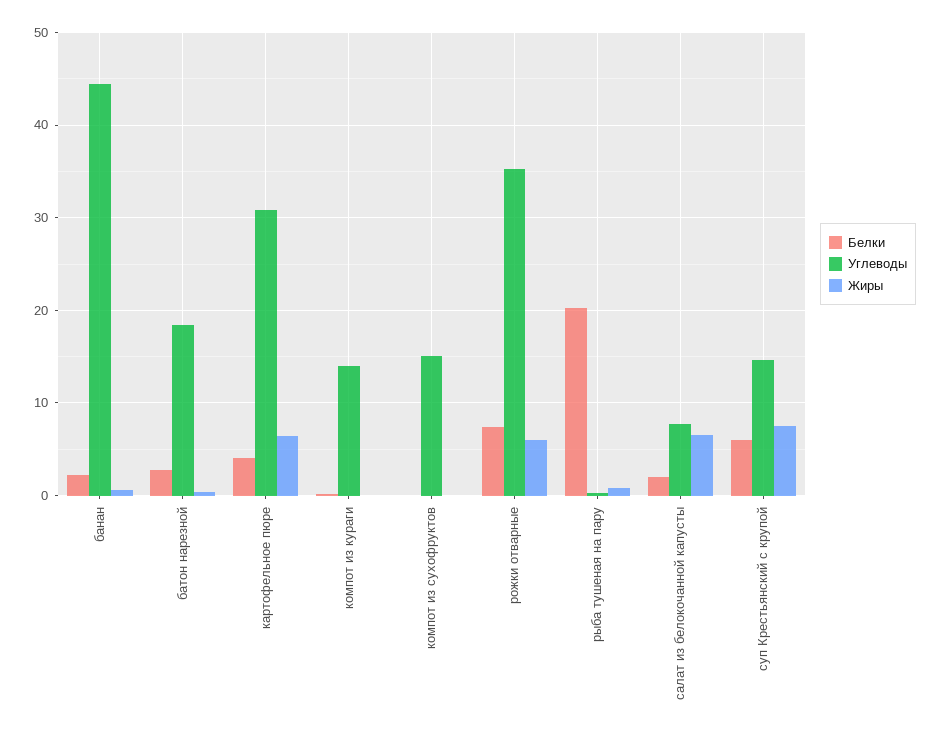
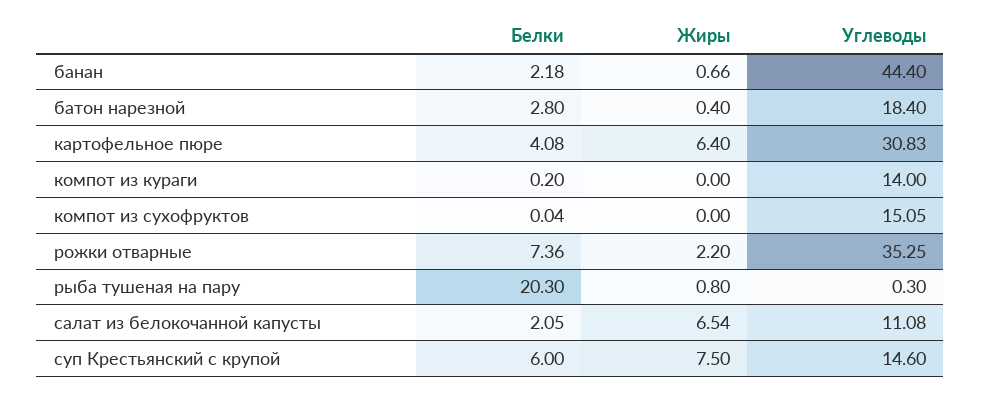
  {
    "Белки": {
      "банан": 2.18,
      "батон нарезной": 2.8,
      "картофельное пюре": 4.08,
      "компот из кураги": 0.2,
      "компот из сухофруктов": 0.04,
      "рожки отварные": 7.36,
      "рыба тушеная на пару": 20.3,
      "салат из белокочанной капусты": 2.05,
      "суп Крестьянский с крупой": 6
    },
    "Углеводы": {
      "банан": 44.4,
      "батон нарезной": 18.4,
      "картофельное пюре": 30.83,
      "компот из кураги": 14,
      "компот из сухофруктов": 15.05,
      "рожки отварные": 35.25,
      "рыба тушеная на пару": 0.3,
-     "салат из белокочанной капусты": 8,
+     "салат из белокочанной капусты": 11.08,
      "суп Крестьянский с крупой": 14.6
    },
    "Жиры": {
      "банан": 0.66,
      "батон нарезной": 0.4,
      "картофельное пюре": 6.4,
      "компот из кураги": 0,
      "компот из сухофруктов": 0,
-     "рожки отварные": 6,
+     "рожки отварные": 2.2,
      "рыба тушеная на пару": 0.8,
      "салат из белокочанной капусты": 6.54,
      "суп Крестьянский с крупой": 7.5
    }
  }

